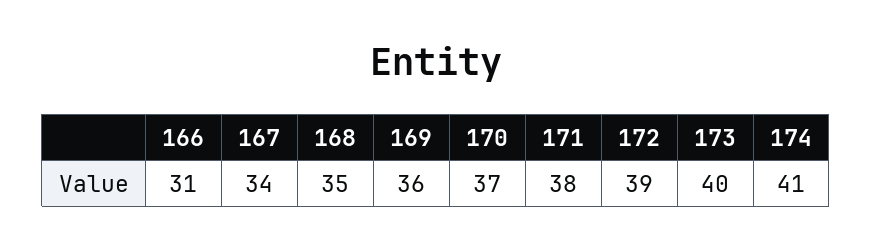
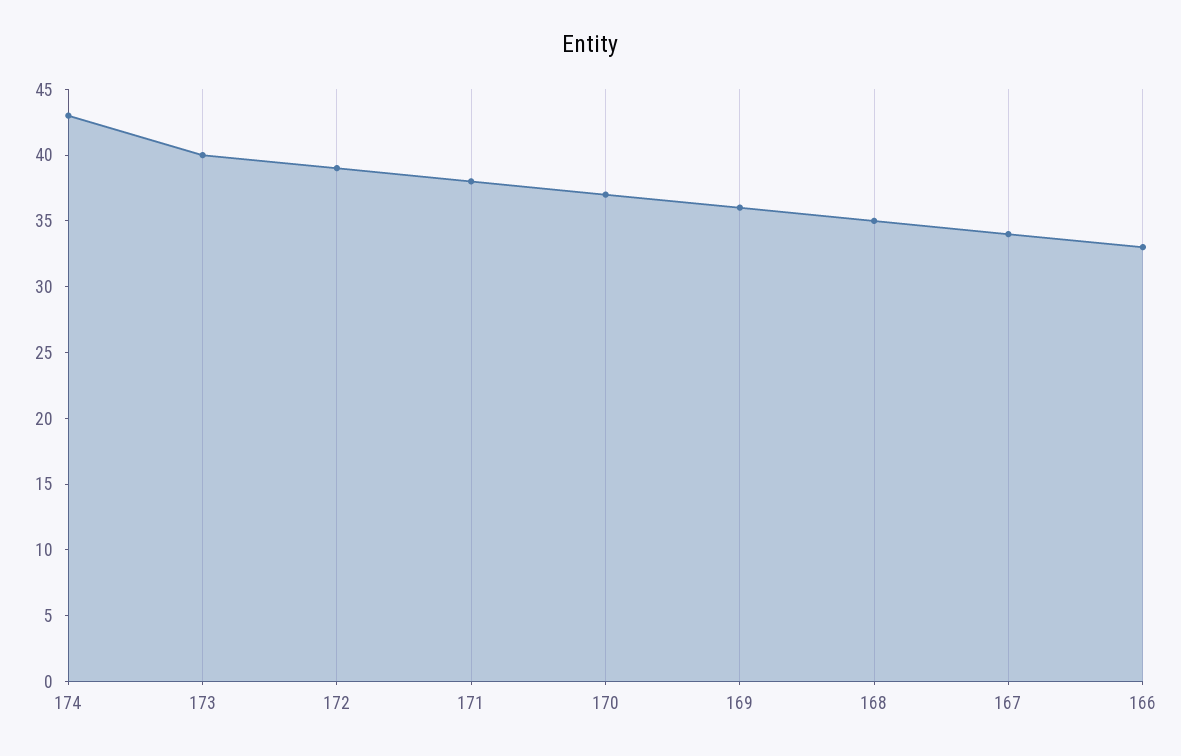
  {
-   "166": 31,
+   "166": 33,
    "167": 34,
    "168": 35,
    "169": 36,
    "170": 37,
    "171": 38,
    "172": 39,
    "173": 40,
-   "174": 41
+   "174": 43
  }

